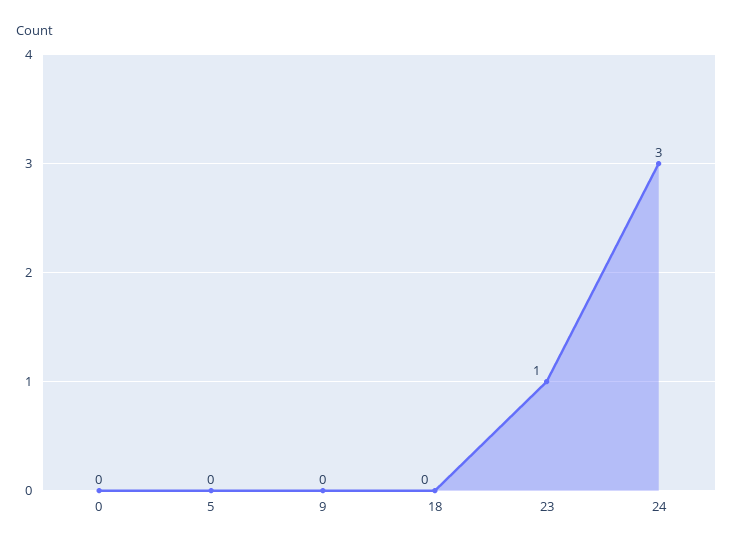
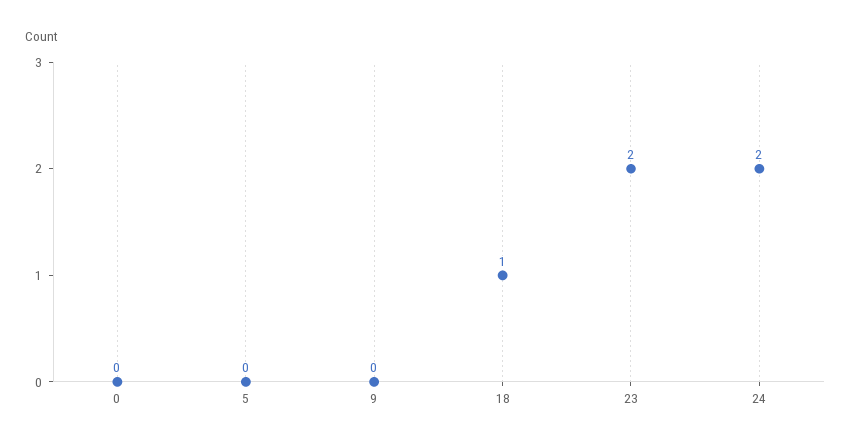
  {
    "0": 0,
    "5": 0,
    "9": 0,
-   "18": 0,
+   "18": 1,
-   "23": 1,
+   "23": 2,
-   "24": 3
+   "24": 2
  }

